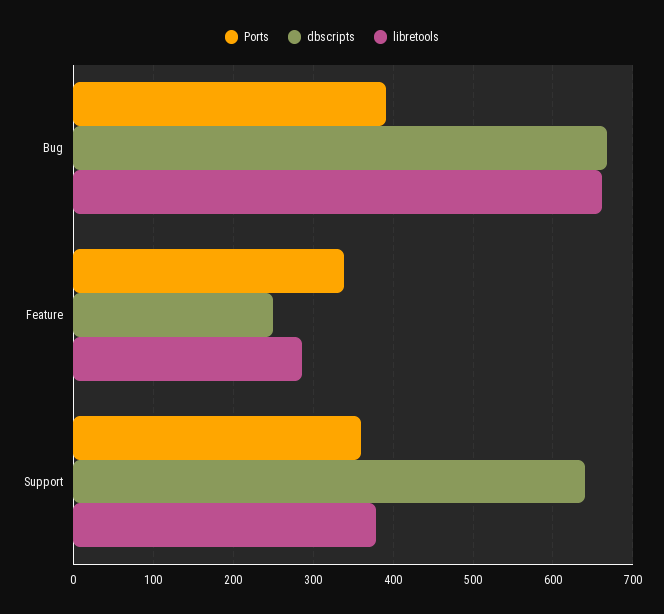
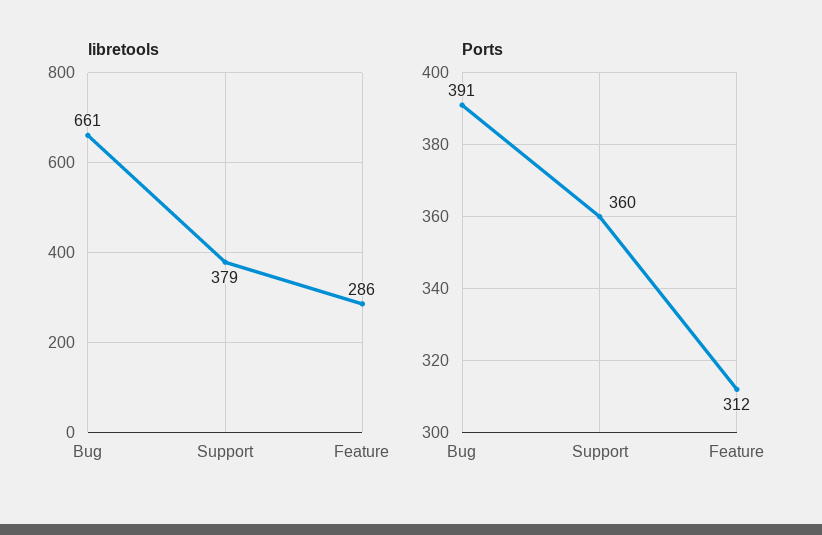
  {
    "Ports": {
      "Bug": 391,
-     "Feature": 340,
+     "Feature": 312,
      "Support": 360
    },
-   "dbscripts": {
-     "Bug": 670,
-     "Feature": 250,
-     "Support": 640
-   },
    "libretools": {
      "Bug": 661,
      "Feature": 286,
      "Support": 379
    }
  }

